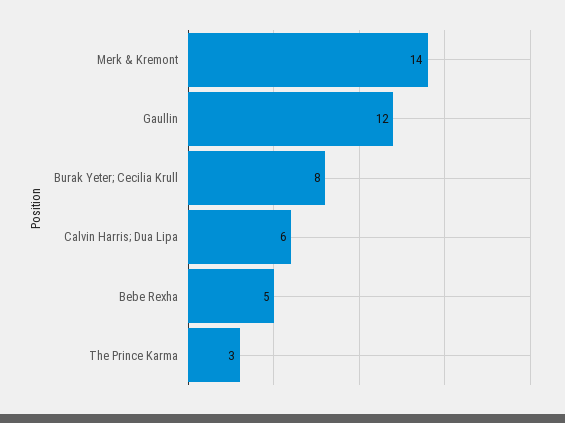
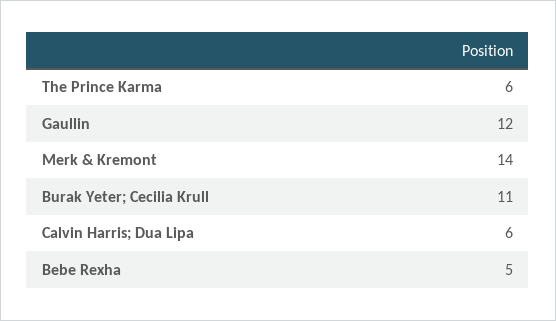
  {
    "Merk & Kremont": 14,
    "Gaullin": 12,
-   "Burak Yeter; Cecilia Krull": 8,
+   "Burak Yeter; Cecilia Krull": 11,
    "Calvin Harris; Dua Lipa": 6,
    "Bebe Rexha": 5,
-   "The Prince Karma": 3
+   "The Prince Karma": 6
  }

